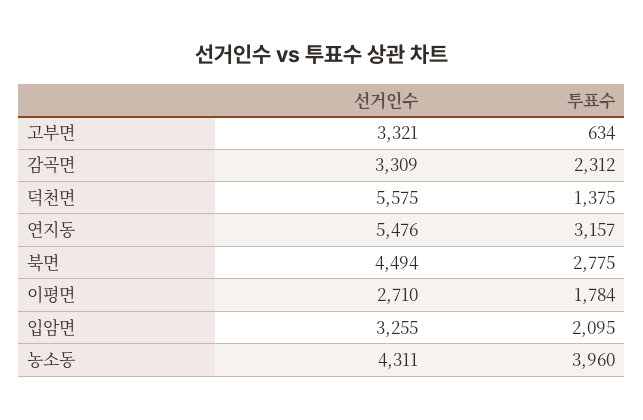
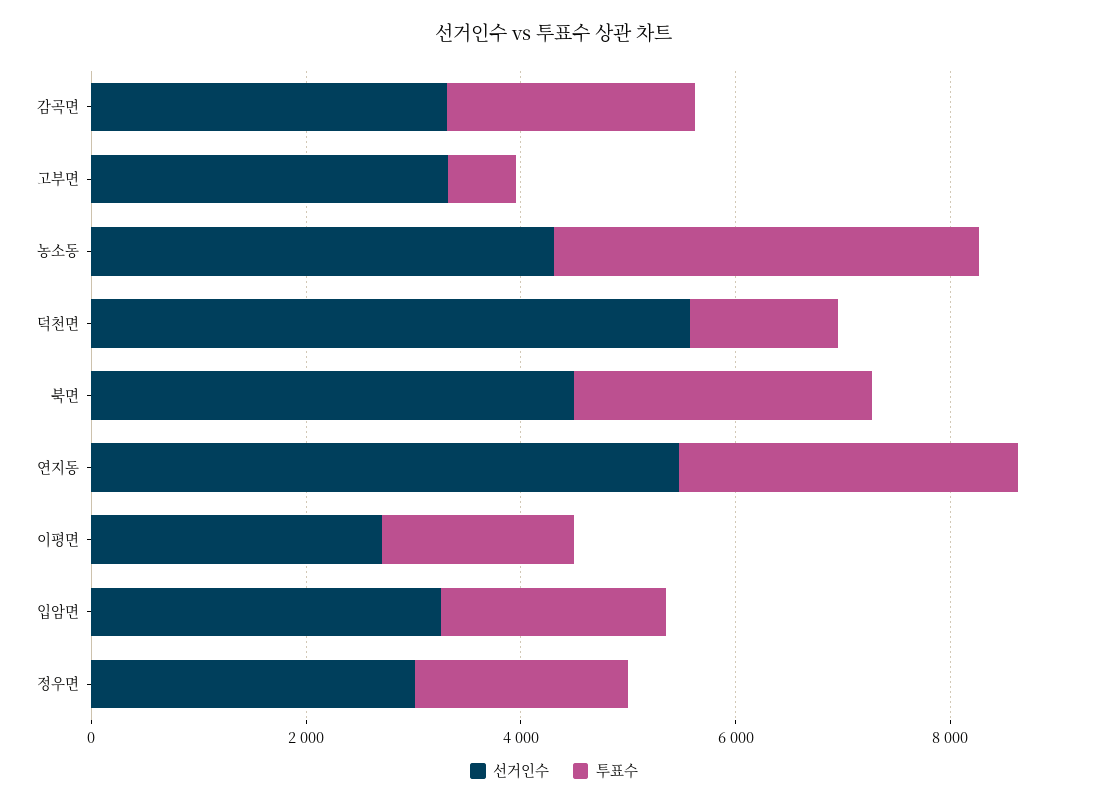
  {
    "선거인수": {
      "고부면": 3321,
      "감곡면": 3309,
      "덕천면": 5575,
      "연지동": 5476,
      "북면": 4494,
      "이평면": 2710,
      "입암면": 3255,
-     "농소동": 4311
+     "농소동": 4311,
+     "정우면": 3000
    },
    "투표수": {
      "고부면": 634,
      "감곡면": 2312,
      "덕천면": 1375,
      "연지동": 3157,
      "북면": 2775,
      "이평면": 1784,
      "입암면": 2095,
-     "농소동": 3960
+     "농소동": 3960,
+     "정우면": 2000
    }
  }

